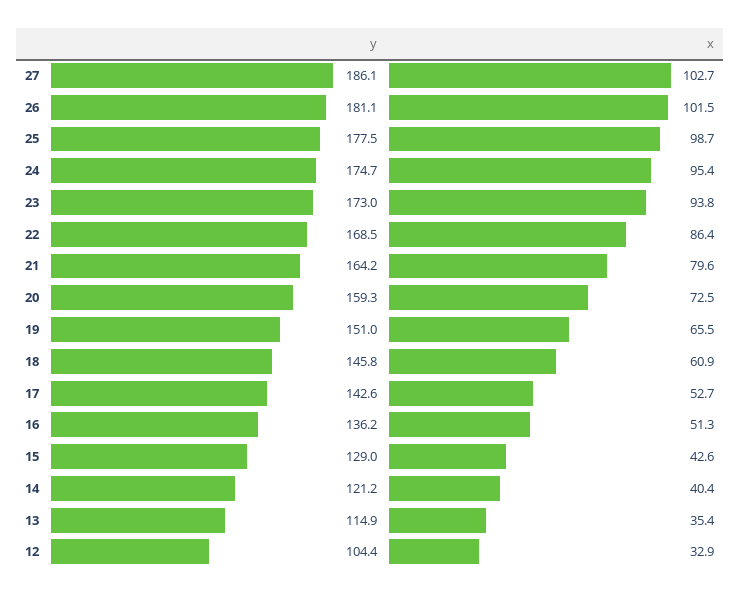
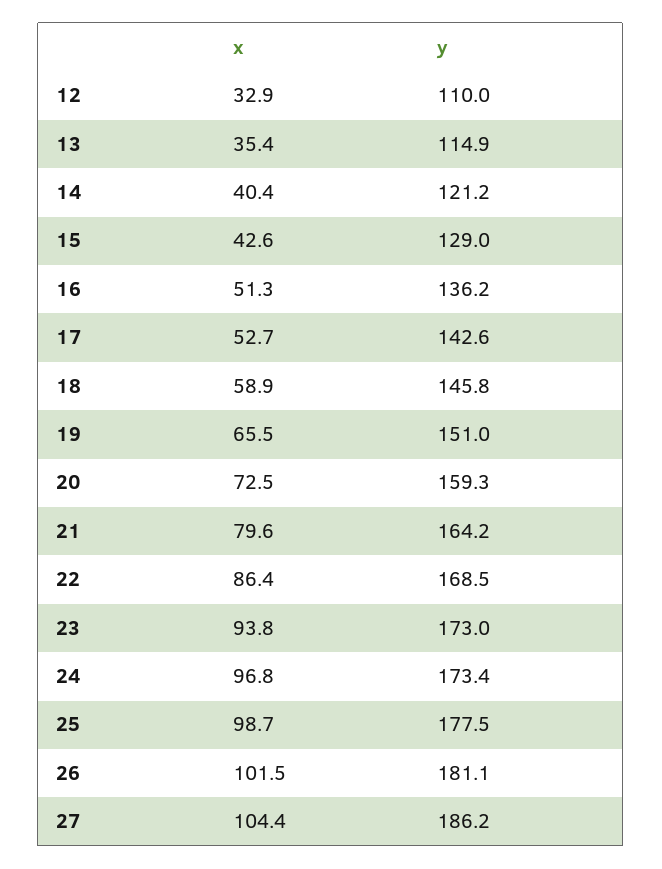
  {
    "y": {
-     "27": 186.1,
+     "27": 186.2,
      "26": 181.1,
      "25": 177.5,
-     "24": 174.7,
+     "24": 173.4,
      "23": 173,
      "22": 168.5,
      "21": 164.2,
      "20": 159.3,
      "19": 151,
      "18": 145.8,
      "17": 142.6,
      "16": 136.2,
      "15": 129,
      "14": 121.2,
      "13": 114.9,
-     "12": 104.4
+     "12": 110
    },
    "x": {
-     "27": 102.7,
+     "27": 104.4,
      "26": 101.5,
      "25": 98.7,
-     "24": 95.4,
+     "24": 96.8,
      "23": 93.8,
      "22": 86.4,
      "21": 79.6,
      "20": 72.5,
      "19": 65.5,
-     "18": 60.9,
+     "18": 58.9,
      "17": 52.7,
      "16": 51.3,
      "15": 42.6,
      "14": 40.4,
      "13": 35.4,
      "12": 32.9
    }
  }

